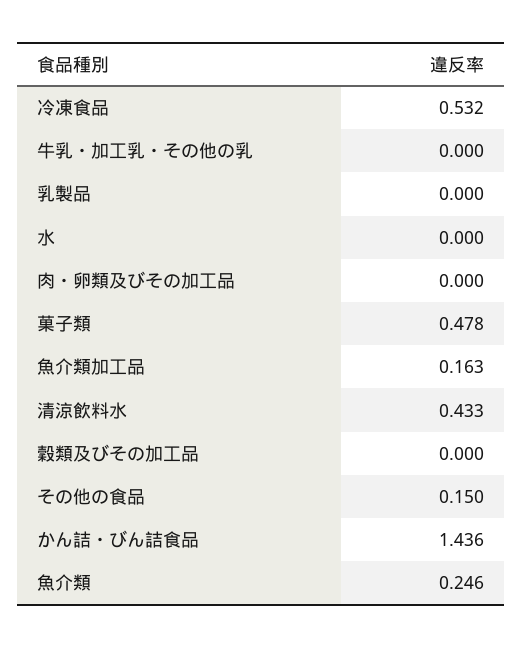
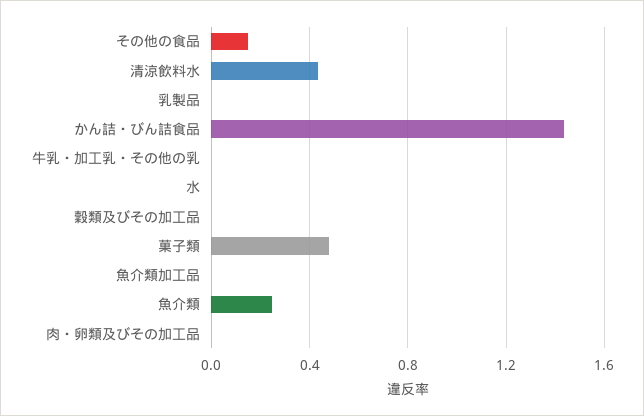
  {
-   "冷凍食品": 0.532,
    "牛乳・加工乳・その他の乳": 0,
    "乳製品": 0,
    "水": 0,
    "肉・卵類及びその加工品": 0,
    "菓子類": 0.478,
-   "魚介類加工品": 0.163,
+   "魚介類加工品": 0,
    "清涼飲料水": 0.433,
    "穀類及びその加工品": 0,
    "その他の食品": 0.15,
    "かん詰・びん詰食品": 1.436,
    "魚介類": 0.246
  }

